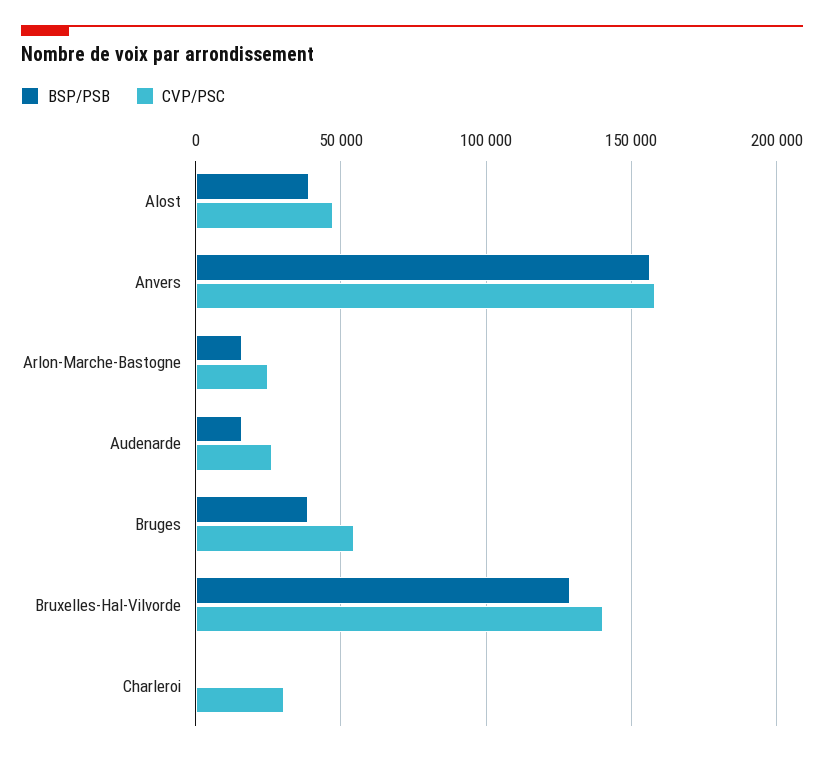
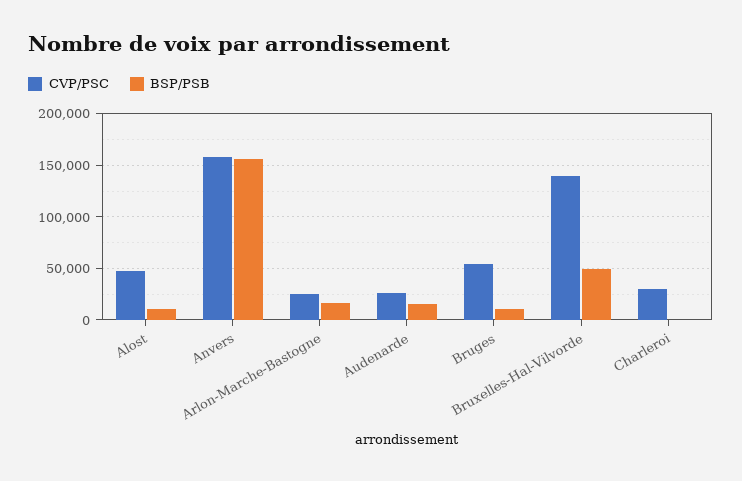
  {
    "BSP/PSB": {
-     "Alost": 40000,
+     "Alost": 10000,
      "Anvers": 155000,
      "Arlon-Marche-Bastogne": 15000,
      "Audenarde": 15000,
-     "Bruges": 40000,
+     "Bruges": 10000,
-     "Bruxelles-Hal-Vilvorde": 130000,
+     "Bruxelles-Hal-Vilvorde": 50000,
      "Charleroi": 0
    },
    "CVP/PSC": {
      "Alost": 45000,
      "Anvers": 160000,
      "Arlon-Marche-Bastogne": 25000,
      "Audenarde": 25000,
      "Bruges": 55000,
      "Bruxelles-Hal-Vilvorde": 140000,
      "Charleroi": 30000
    }
  }

